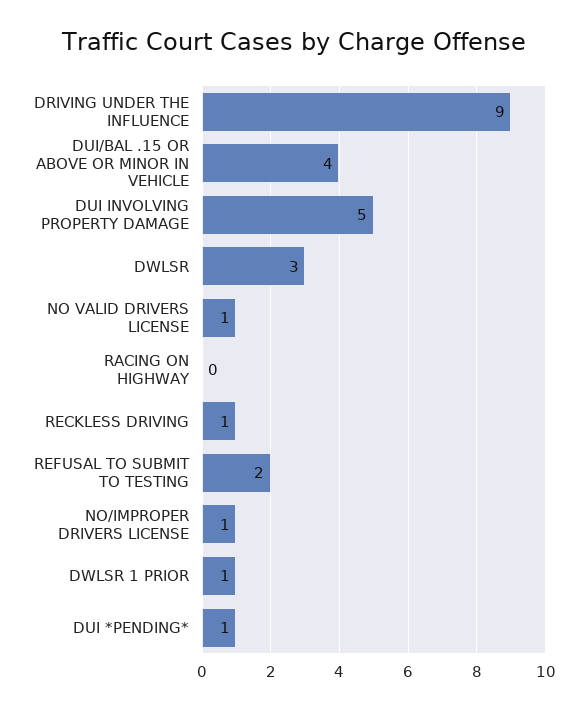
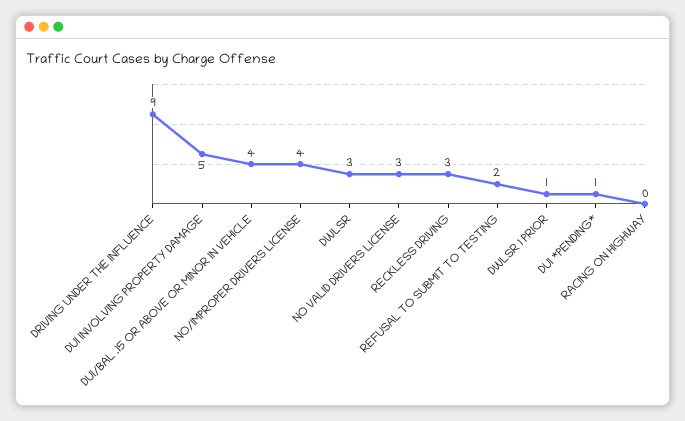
  {
    "DRIVING UNDER THE INFLUENCE": 9,
    "DUI/BAL .15 OR ABOVE OR MINOR IN VEHICLE": 4,
    "DUI INVOLVING PROPERTY DAMAGE": 5,
    "DWLSR": 3,
-   "NO VALID DRIVERS LICENSE": 1,
+   "NO VALID DRIVERS LICENSE": 3,
    "RACING ON HIGHWAY": 0,
-   "RECKLESS DRIVING": 1,
+   "RECKLESS DRIVING": 3,
    "REFUSAL TO SUBMIT TO TESTING": 2,
-   "NO/IMPROPER DRIVERS LICENSE": 1,
+   "NO/IMPROPER DRIVERS LICENSE": 4,
    "DWLSR 1 PRIOR": 1,
    "DUI *PENDING*": 1
  }

